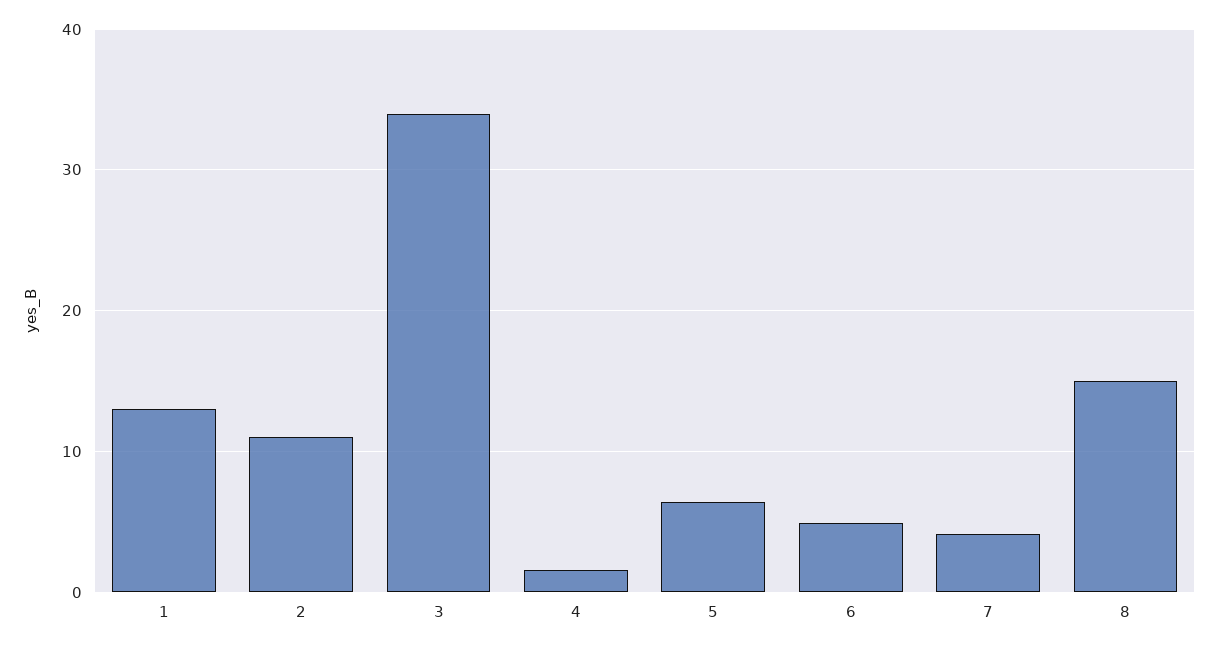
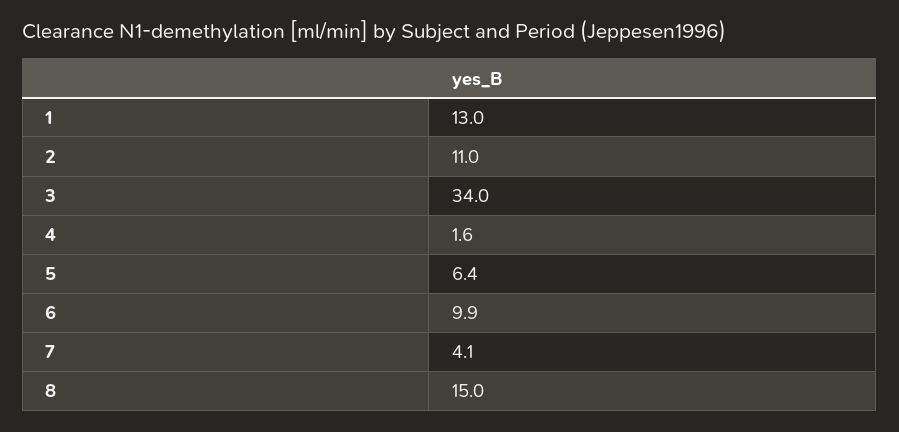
  {
    "1": 13,
    "2": 11,
    "3": 34,
    "4": 1.6,
    "5": 6.4,
-   "6": 5,
+   "6": 9.9,
    "7": 4.1,
    "8": 15
  }

